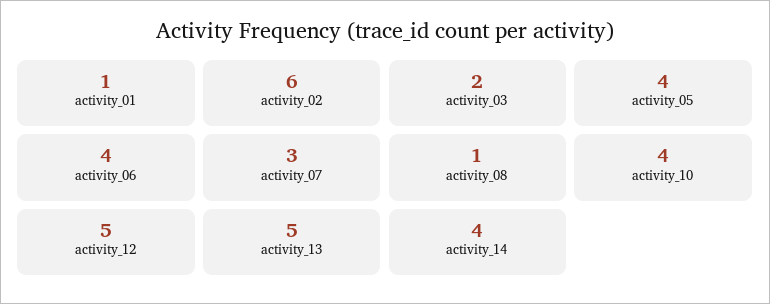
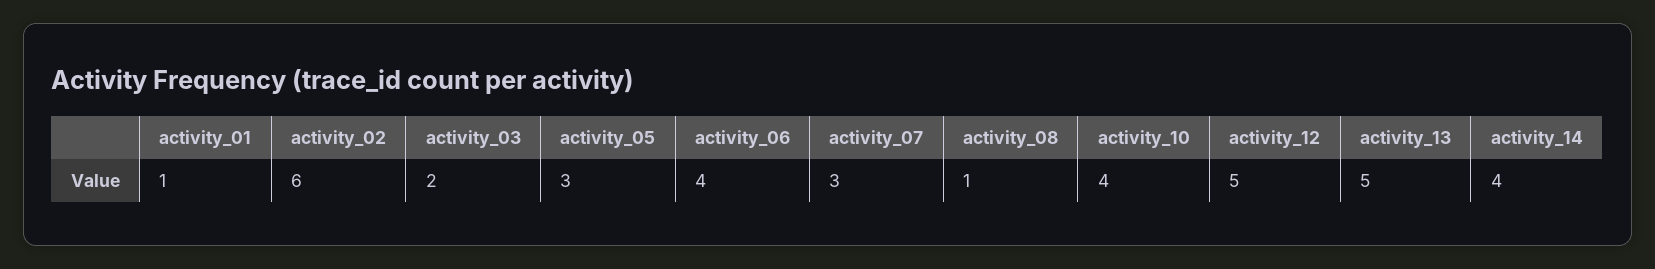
  {
    "activity_01": 1,
    "activity_02": 6,
    "activity_03": 2,
-   "activity_05": 4,
+   "activity_05": 3,
    "activity_06": 4,
    "activity_07": 3,
    "activity_08": 1,
    "activity_10": 4,
    "activity_12": 5,
    "activity_13": 5,
    "activity_14": 4
  }

